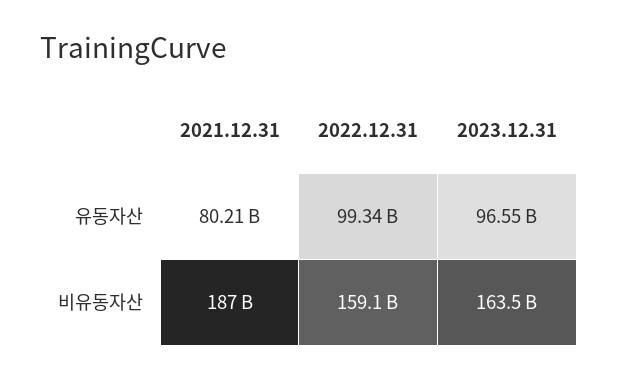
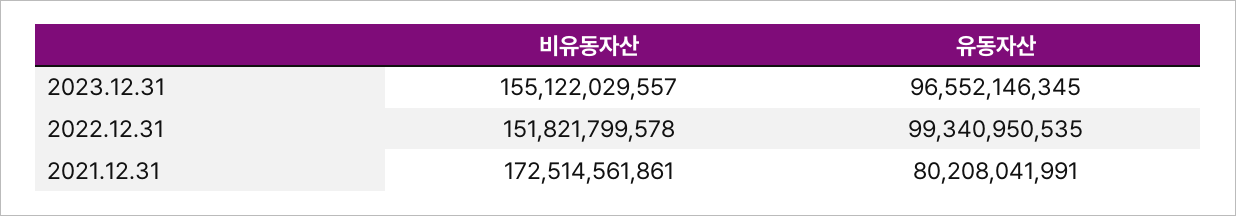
  {
    "2021.12.31": {
      "유동자산": 80208041991,
-     "비유동자산": 187000000000
+     "비유동자산": 172514561861
    },
    "2022.12.31": {
      "유동자산": 99340950535,
-     "비유동자산": 159100000000
+     "비유동자산": 151821799578
    },
    "2023.12.31": {
      "유동자산": 96552146345,
-     "비유동자산": 163500000000
+     "비유동자산": 155122029557
    }
  }

